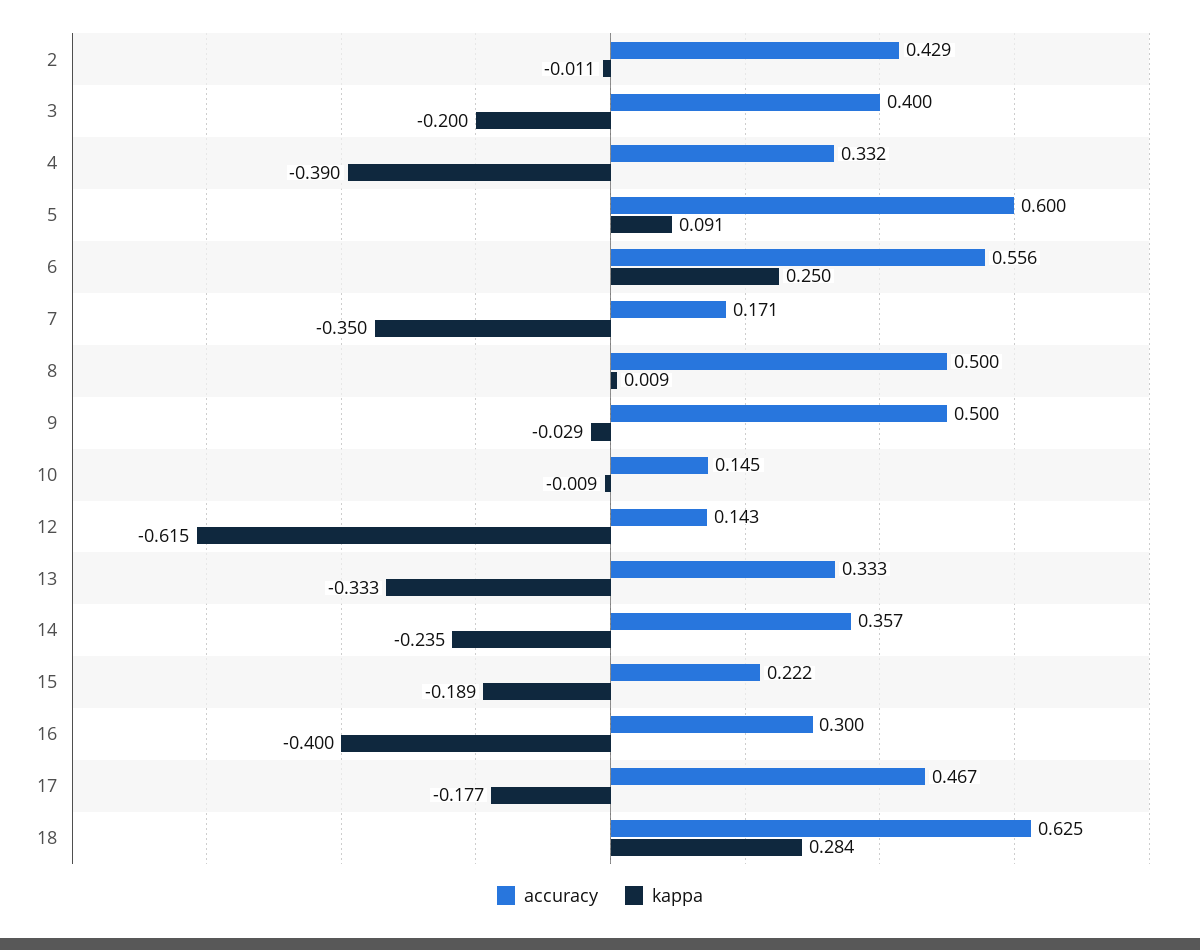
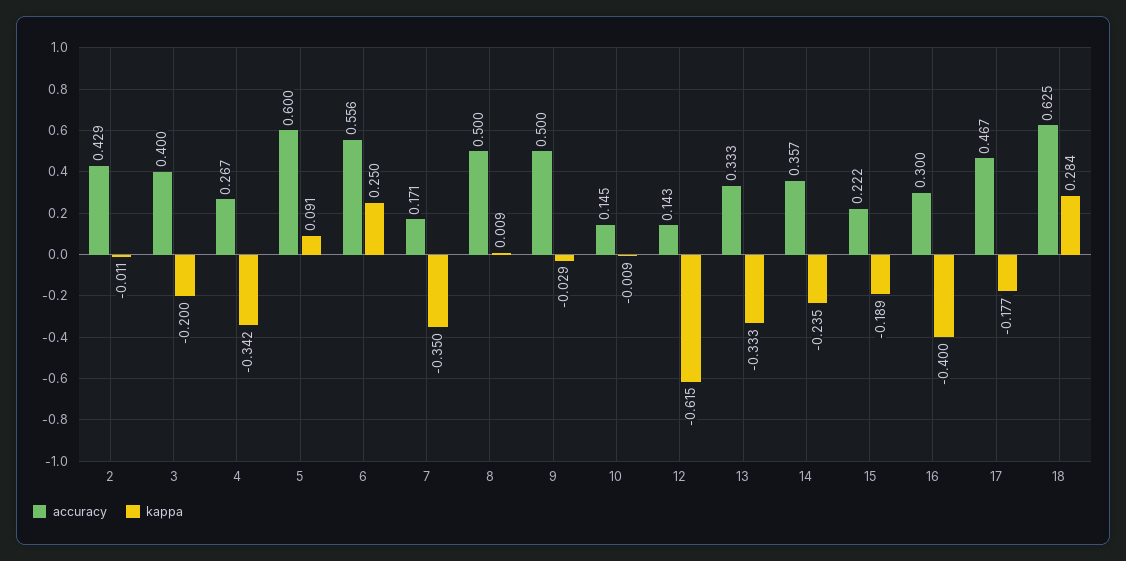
  {
    "accuracy": {
      "2": 0.429,
      "3": 0.4,
-     "4": 0.332,
+     "4": 0.267,
      "5": 0.6,
      "6": 0.556,
      "7": 0.171,
      "8": 0.5,
      "9": 0.5,
      "10": 0.145,
      "12": 0.143,
      "13": 0.333,
      "14": 0.357,
      "15": 0.222,
      "16": 0.3,
      "17": 0.467,
      "18": 0.625
    },
    "kappa": {
      "2": -0.011,
      "3": -0.2,
-     "4": -0.39,
+     "4": -0.342,
      "5": 0.091,
      "6": 0.25,
      "7": -0.35,
      "8": 0.009,
      "9": -0.029,
      "10": -0.009,
      "12": -0.615,
      "13": -0.333,
      "14": -0.235,
      "15": -0.189,
      "16": -0.4,
      "17": -0.177,
      "18": 0.284
    }
  }

